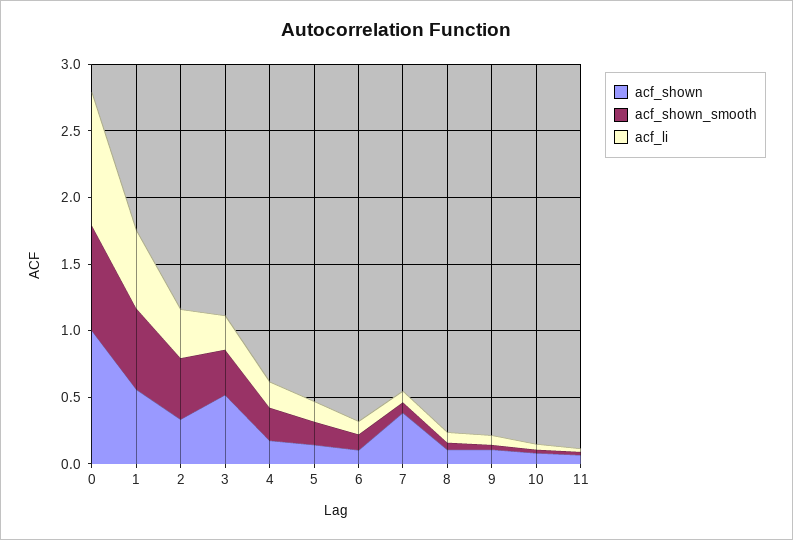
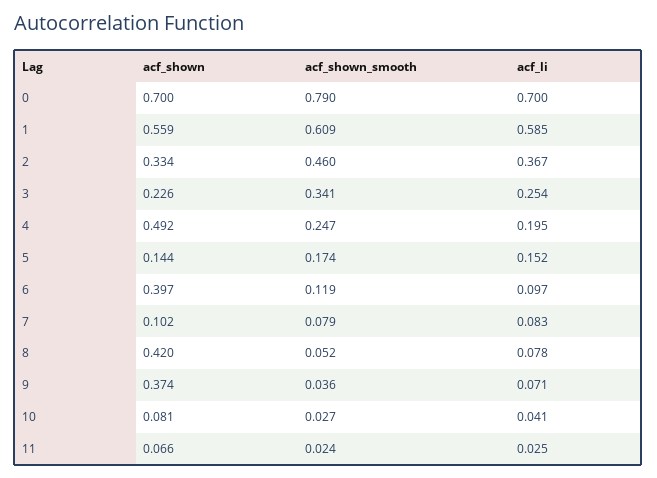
  {
    "acf_shown": {
-     "0": 1,
+     "0": 0.7,
      "1": 0.559,
      "2": 0.334,
-     "3": 0.5,
+     "3": 0.226,
-     "4": 0.2,
+     "4": 0.492,
      "5": 0.144,
-     "6": 0.1,
+     "6": 0.397,
-     "7": 0.4,
+     "7": 0.102,
-     "8": 0.1,
+     "8": 0.42,
-     "9": 0.1,
+     "9": 0.374,
      "10": 0.081,
      "11": 0.066
    },
    "acf_shown_smooth": {
      "0": 0.79,
      "1": 0.609,
      "2": 0.46,
      "3": 0.341,
      "4": 0.247,
      "5": 0.174,
      "6": 0.119,
      "7": 0.079,
      "8": 0.052,
      "9": 0.036,
      "10": 0.027,
      "11": 0.024
    },
    "acf_li": {
-     "0": 1,
+     "0": 0.7,
      "1": 0.585,
      "2": 0.367,
      "3": 0.254,
      "4": 0.195,
      "5": 0.152,
      "6": 0.097,
      "7": 0.083,
      "8": 0.078,
      "9": 0.071,
      "10": 0.041,
      "11": 0.025
    }
  }

